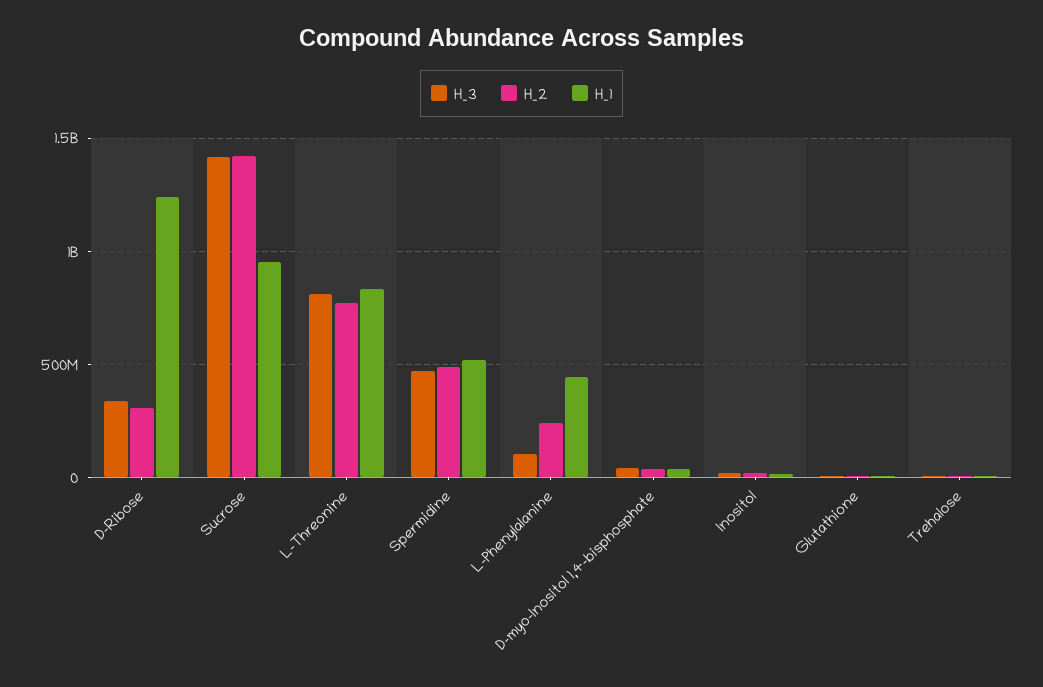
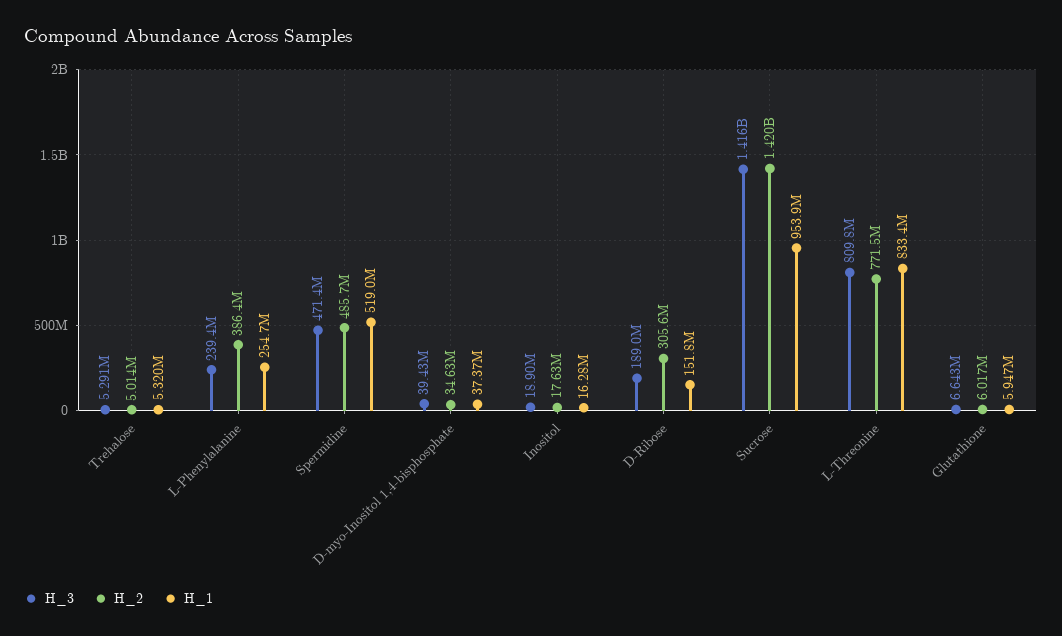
  {
    "H_3": {
-     "D-Ribose": 350000000,
+     "D-Ribose": 189000000,
      "Sucrose": 1416000000,
      "L-Threonine": 809800000,
      "Spermidine": 471400000,
-     "L-Phenylalanine": 100000000,
+     "L-Phenylalanine": 239400000,
      "D-myo-Inositol 1,4-bisphosphate": 39430000,
      "Inositol": 18900000,
      "Glutathione": 6643000,
      "Trehalose": 5291000
    },
    "H_2": {
      "D-Ribose": 305600000,
      "Sucrose": 1420000000,
      "L-Threonine": 771500000,
      "Spermidine": 485700000,
-     "L-Phenylalanine": 250000000,
+     "L-Phenylalanine": 386400000,
      "D-myo-Inositol 1,4-bisphosphate": 34630000,
      "Inositol": 17630000,
      "Glutathione": 6017000,
      "Trehalose": 5014000
    },
    "H_1": {
-     "D-Ribose": 1250000000,
+     "D-Ribose": 151800000,
      "Sucrose": 953900000,
      "L-Threonine": 833400000,
      "Spermidine": 519000000,
-     "L-Phenylalanine": 450000000,
+     "L-Phenylalanine": 254700000,
      "D-myo-Inositol 1,4-bisphosphate": 37370000,
      "Inositol": 16280000,
      "Glutathione": 5947000,
      "Trehalose": 5320000
    }
  }

